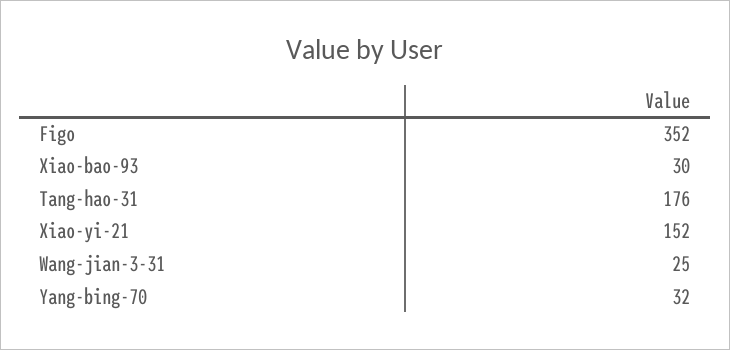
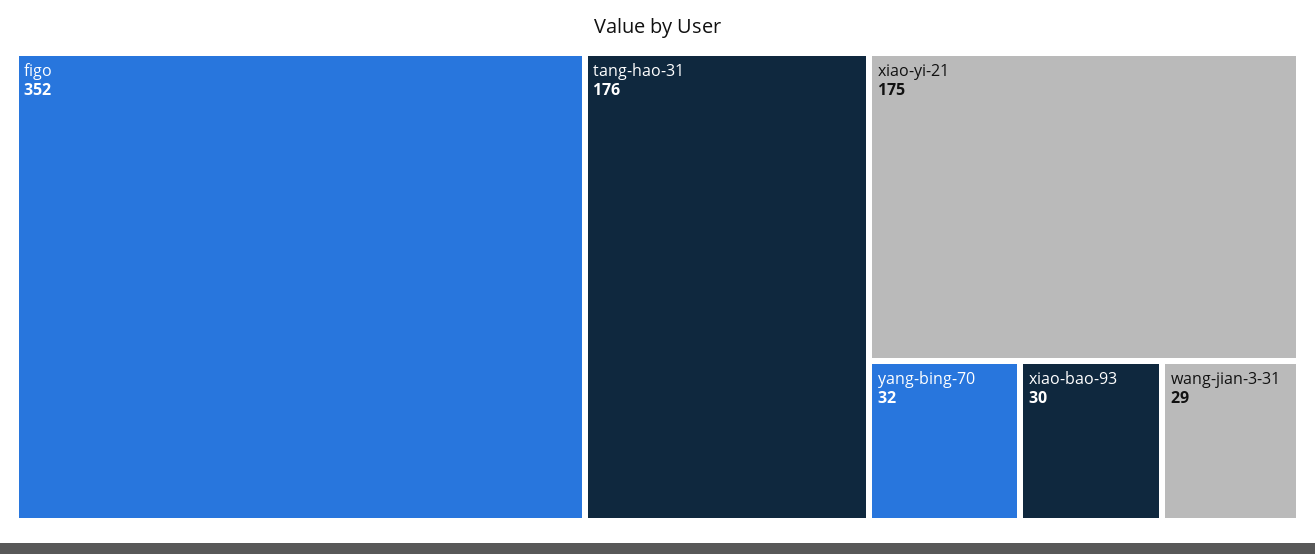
  {
    "Figo": 352,
    "Xiao-bao-93": 30,
    "Tang-hao-31": 176,
-   "Xiao-yi-21": 152,
+   "Xiao-yi-21": 175,
-   "Wang-jian-3-31": 25,
+   "Wang-jian-3-31": 29,
    "Yang-bing-70": 32
  }

